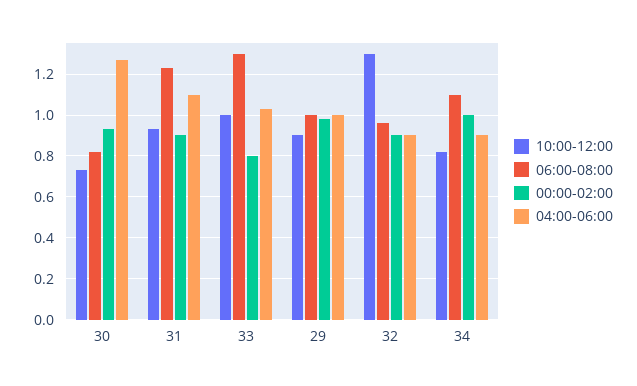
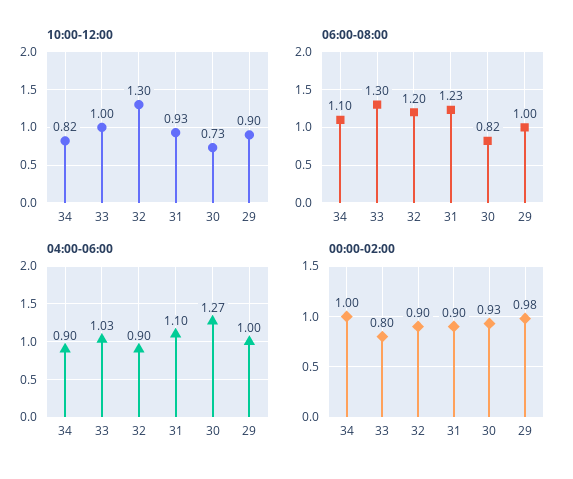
  {
    "10:00-12:00": {
      "30": 0.73,
      "31": 0.93,
      "33": 1,
      "29": 0.9,
      "32": 1.3,
      "34": 0.82
    },
    "06:00-08:00": {
      "30": 0.82,
      "31": 1.23,
      "33": 1.3,
      "29": 1,
-     "32": 0.95,
+     "32": 1.2,
      "34": 1.1
    },
    "00:00-02:00": {
      "30": 0.93,
      "31": 0.9,
      "33": 0.8,
      "29": 0.98,
      "32": 0.9,
      "34": 1
    },
    "04:00-06:00": {
      "30": 1.27,
      "31": 1.1,
      "33": 1.03,
      "29": 1,
      "32": 0.9,
      "34": 0.9
    }
  }

